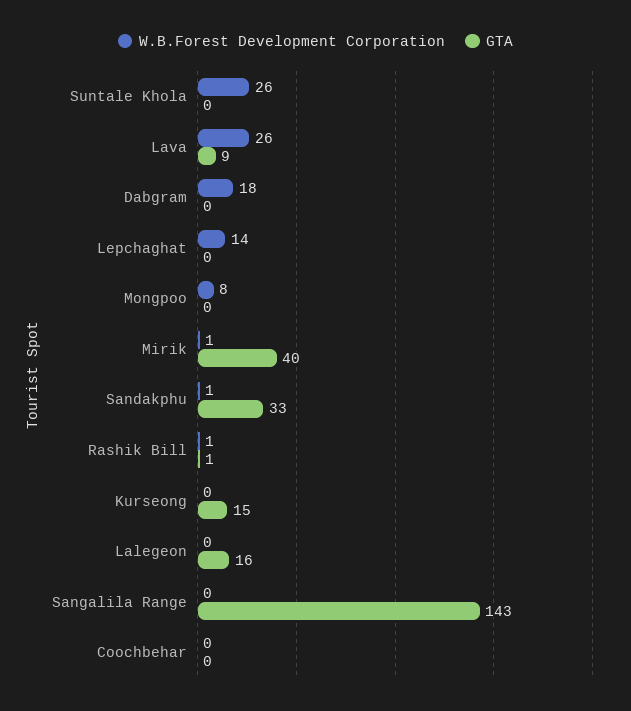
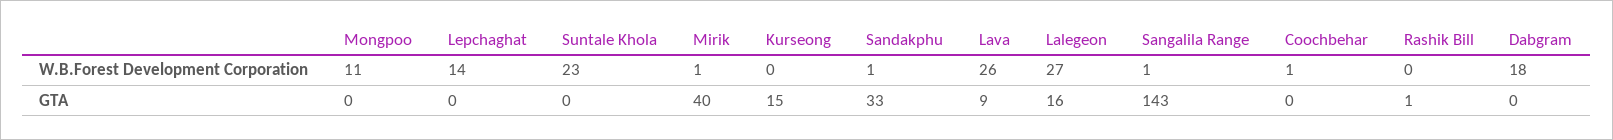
  {
    "W.B.Forest Development Corporation": {
-     "Suntale Khola": 26,
+     "Suntale Khola": 23,
      "Lava": 26,
      "Dabgram": 18,
      "Lepchaghat": 14,
-     "Mongpoo": 8,
+     "Mongpoo": 11,
      "Mirik": 1,
      "Sandakphu": 1,
-     "Rashik Bill": 1,
+     "Rashik Bill": 0,
      "Kurseong": 0,
-     "Lalegeon": 0,
+     "Lalegeon": 27,
-     "Sangalila Range": 0,
+     "Sangalila Range": 1,
-     "Coochbehar": 0
+     "Coochbehar": 1
    },
    "GTA": {
      "Suntale Khola": 0,
      "Lava": 9,
      "Dabgram": 0,
      "Lepchaghat": 0,
      "Mongpoo": 0,
      "Mirik": 40,
      "Sandakphu": 33,
      "Rashik Bill": 1,
      "Kurseong": 15,
      "Lalegeon": 16,
      "Sangalila Range": 143,
      "Coochbehar": 0
    }
  }

